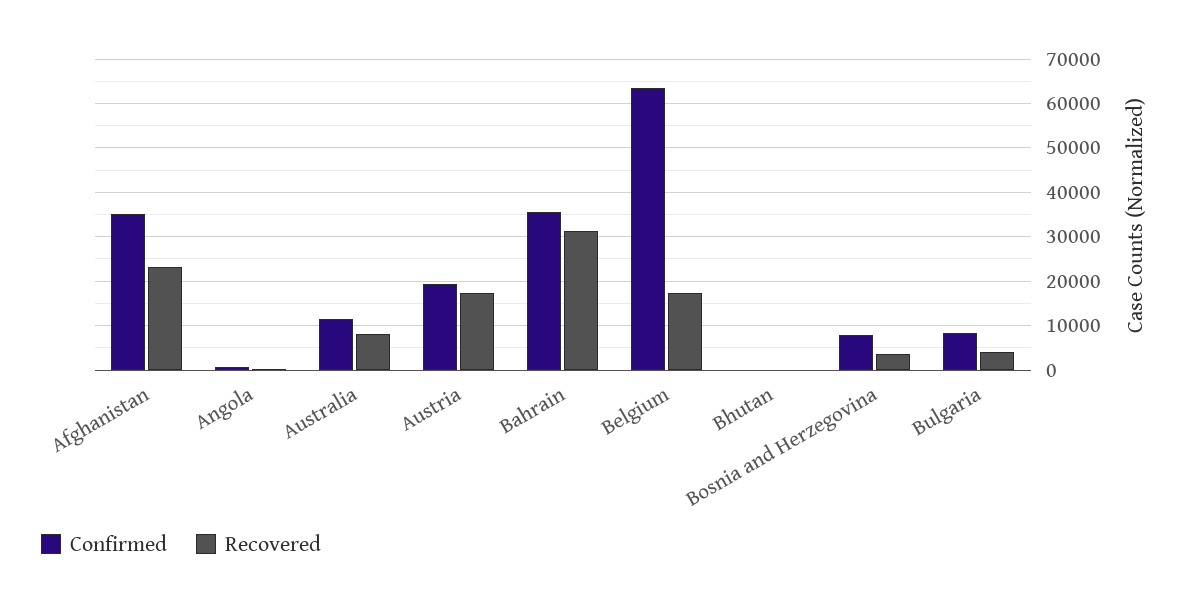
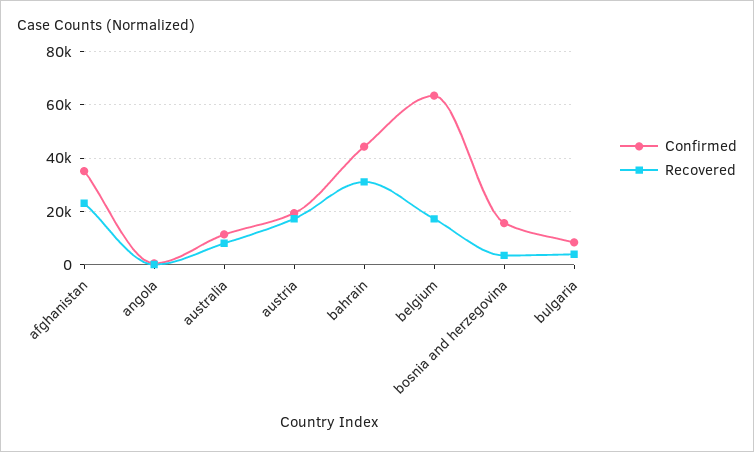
  {
    "Confirmed": {
      "Afghanistan": 36000,
      "Angola": 0,
      "Australia": 12000,
      "Austria": 20000,
-     "Bahrain": 36000,
+     "Bahrain": 45000,
      "Belgium": 64000,
-     "Bhutan": 0,
-     "Bosnia and Herzegovina": 8000,
+     "Bosnia and Herzegovina": 15000,
      "Bulgaria": 8000
    },
    "Recovered": {
      "Afghanistan": 24000,
      "Angola": 0,
      "Australia": 8000,
      "Austria": 18000,
      "Bahrain": 32000,
      "Belgium": 18000,
-     "Bhutan": 0,
      "Bosnia and Herzegovina": 4000,
      "Bulgaria": 4000
    }
  }

